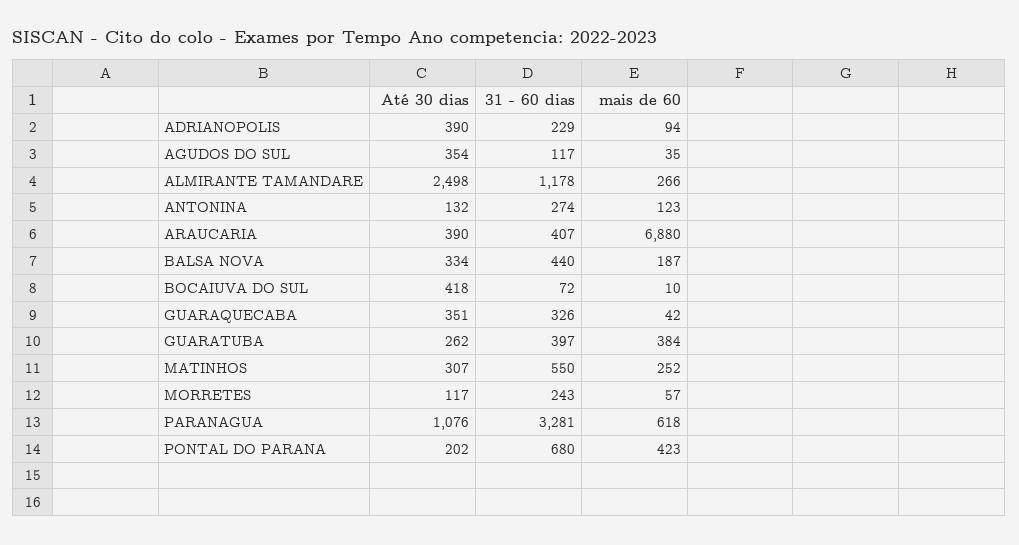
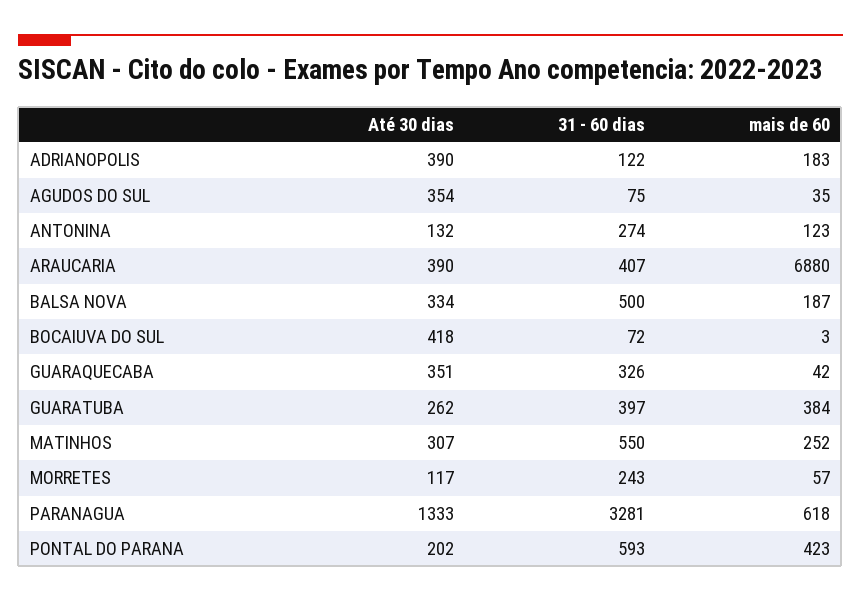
  {
    "Até 30 dias": {
      "ADRIANOPOLIS": 390,
      "AGUDOS DO SUL": 354,
-     "ALMIRANTE TAMANDARE": 2498,
      "ANTONINA": 132,
      "ARAUCARIA": 390,
      "BALSA NOVA": 334,
      "BOCAIUVA DO SUL": 418,
      "GUARAQUECABA": 351,
      "GUARATUBA": 262,
      "MATINHOS": 307,
      "MORRETES": 117,
-     "PARANAGUA": 1076,
+     "PARANAGUA": 1333,
      "PONTAL DO PARANA": 202
    },
    "31 - 60 dias": {
-     "ADRIANOPOLIS": 229,
+     "ADRIANOPOLIS": 122,
-     "AGUDOS DO SUL": 117,
+     "AGUDOS DO SUL": 75,
-     "ALMIRANTE TAMANDARE": 1178,
      "ANTONINA": 274,
      "ARAUCARIA": 407,
-     "BALSA NOVA": 440,
+     "BALSA NOVA": 500,
      "BOCAIUVA DO SUL": 72,
      "GUARAQUECABA": 326,
      "GUARATUBA": 397,
      "MATINHOS": 550,
      "MORRETES": 243,
      "PARANAGUA": 3281,
-     "PONTAL DO PARANA": 680
+     "PONTAL DO PARANA": 593
    },
    "mais de 60": {
-     "ADRIANOPOLIS": 94,
+     "ADRIANOPOLIS": 183,
      "AGUDOS DO SUL": 35,
-     "ALMIRANTE TAMANDARE": 266,
      "ANTONINA": 123,
      "ARAUCARIA": 6880,
      "BALSA NOVA": 187,
-     "BOCAIUVA DO SUL": 10,
+     "BOCAIUVA DO SUL": 3,
      "GUARAQUECABA": 42,
      "GUARATUBA": 384,
      "MATINHOS": 252,
      "MORRETES": 57,
      "PARANAGUA": 618,
      "PONTAL DO PARANA": 423
    }
  }

